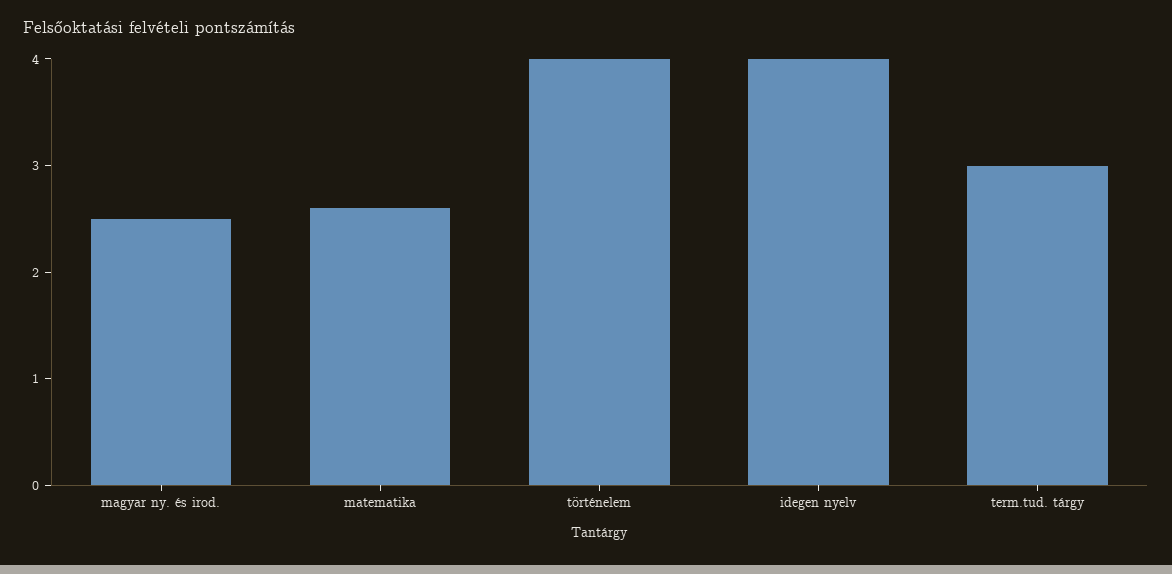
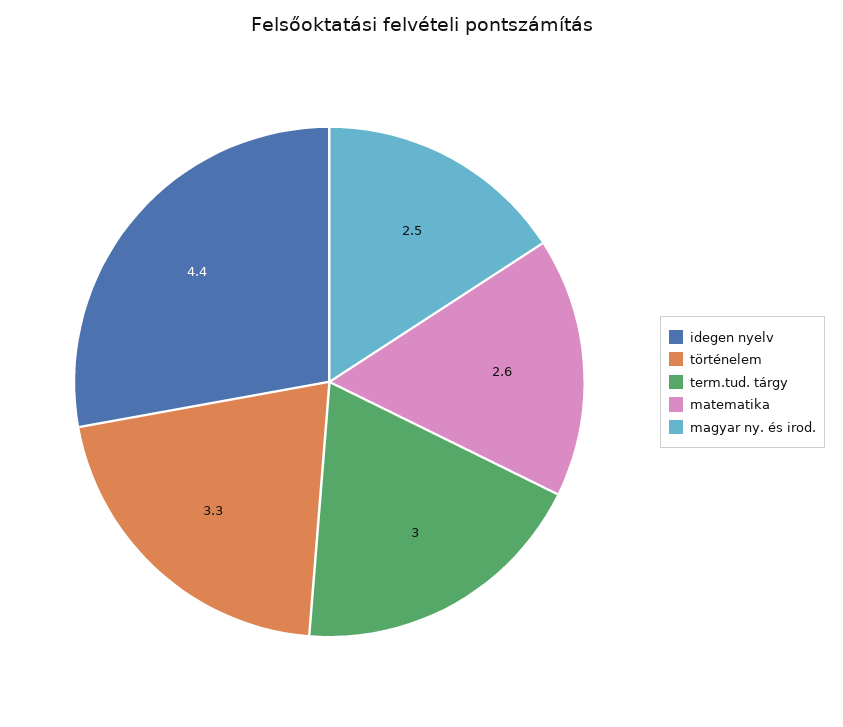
  {
    "magyar ny. és irod.": 2.5,
    "matematika": 2.6,
-   "történelem": 4,
+   "történelem": 3.3,
-   "idegen nyelv": 4,
+   "idegen nyelv": 4.4,
    "term.tud. tárgy": 3
  }

